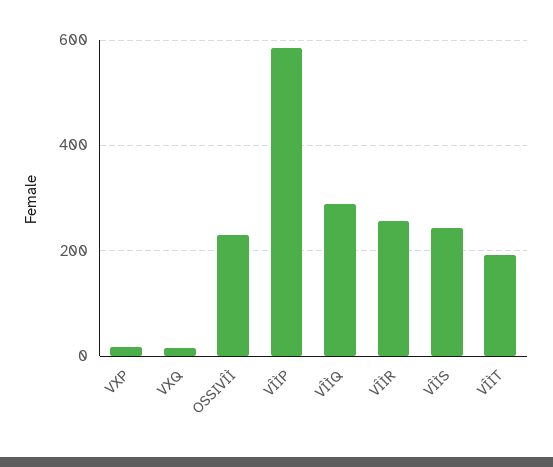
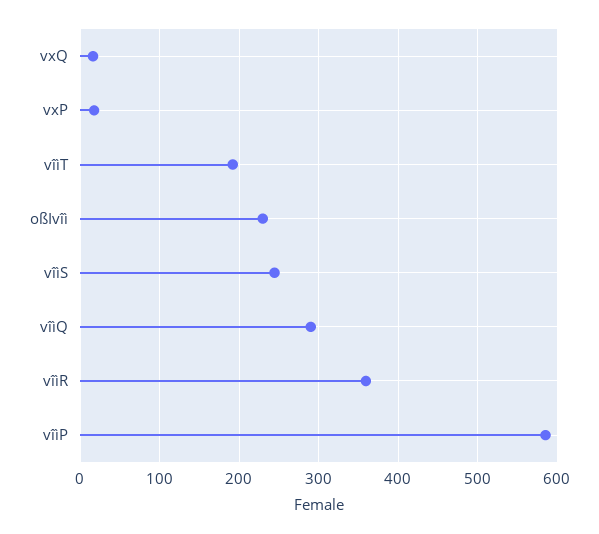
  {
    "VXP": 20,
    "VXQ": 20,
    "OSSIVÎÌ": 230,
    "VÎÌP": 590,
    "VÎÌQ": 290,
-   "VÎÌR": 260,
+   "VÎÌR": 360,
    "VÎÌS": 240,
    "VÎÌT": 190
  }

